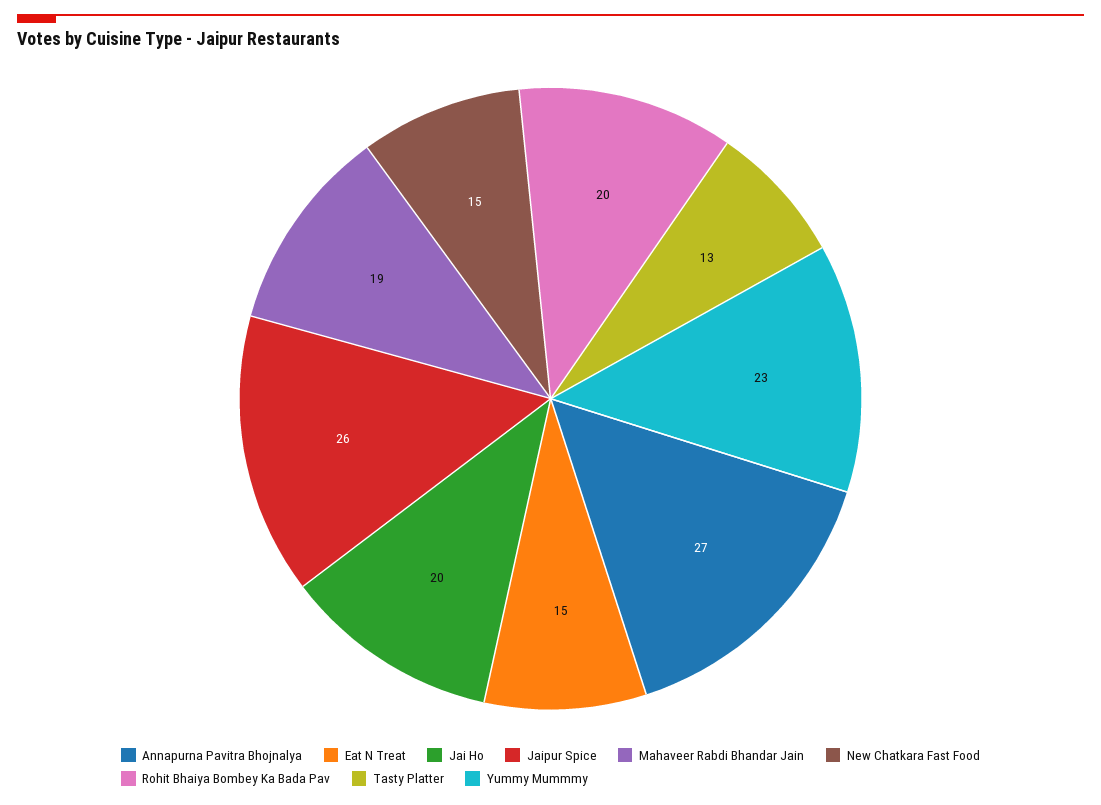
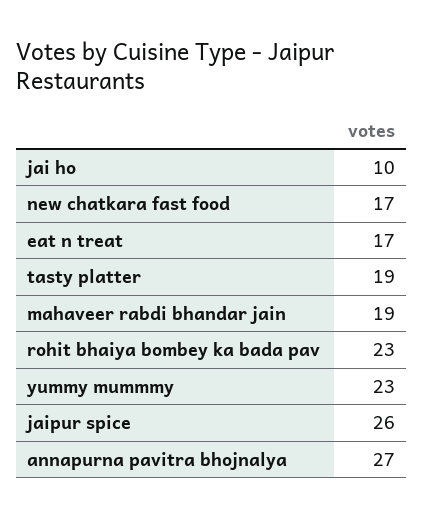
  {
    "Annapurna Pavitra Bhojnalya": 27,
-   "Eat N Treat": 15,
+   "Eat N Treat": 17,
-   "Jai Ho": 20,
+   "Jai Ho": 10,
    "Jaipur Spice": 26,
    "Mahaveer Rabdi Bhandar Jain": 19,
-   "New Chatkara Fast Food": 15,
+   "New Chatkara Fast Food": 17,
-   "Rohit Bhaiya Bombey Ka Bada Pav": 20,
+   "Rohit Bhaiya Bombey Ka Bada Pav": 23,
-   "Tasty Platter": 13,
+   "Tasty Platter": 19,
    "Yummy Mummmy": 23
  }

